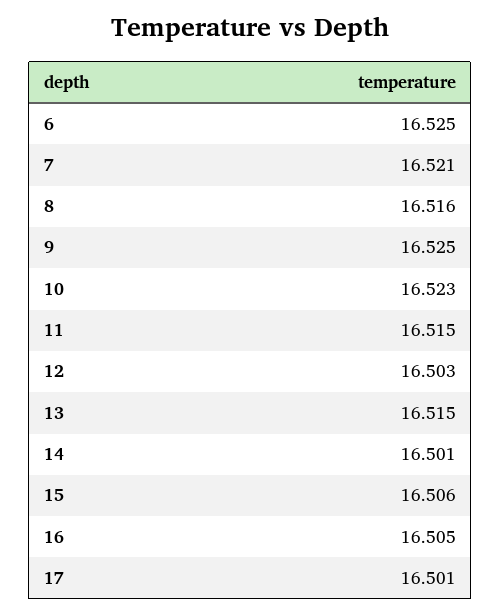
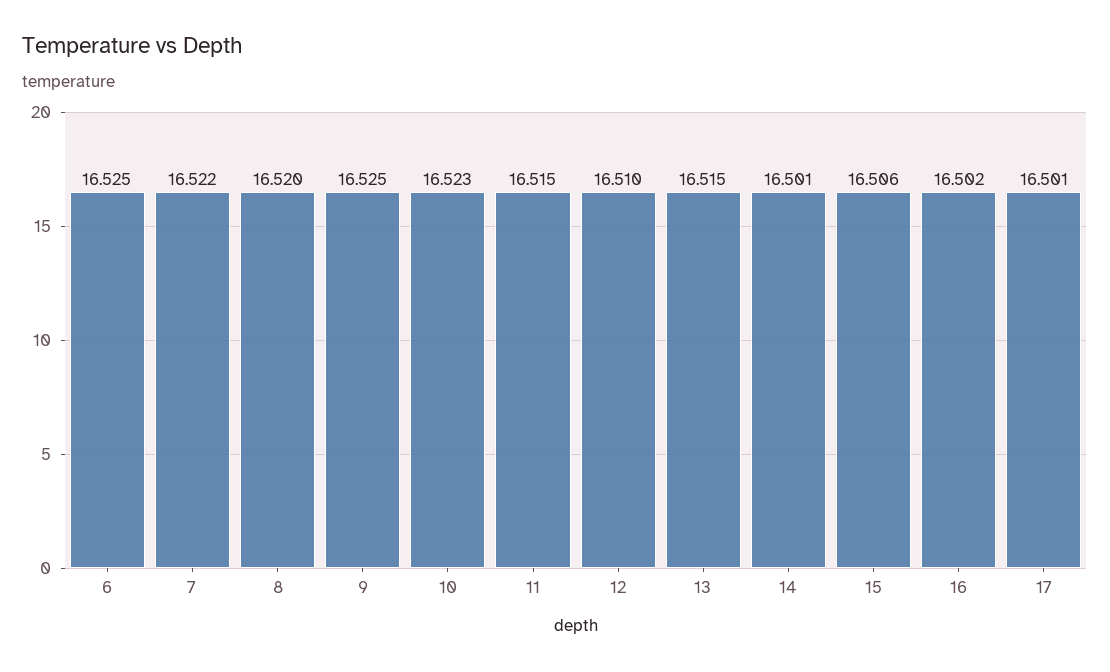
  {
    "6": 16.525,
-   "7": 16.521,
+   "7": 16.522,
-   "8": 16.516,
+   "8": 16.52,
    "9": 16.525,
    "10": 16.523,
    "11": 16.515,
-   "12": 16.503,
+   "12": 16.51,
    "13": 16.515,
    "14": 16.501,
    "15": 16.506,
-   "16": 16.505,
+   "16": 16.502,
    "17": 16.501
  }

